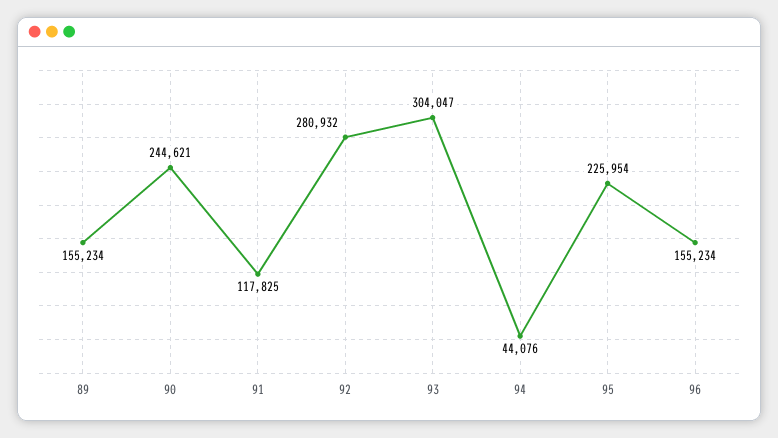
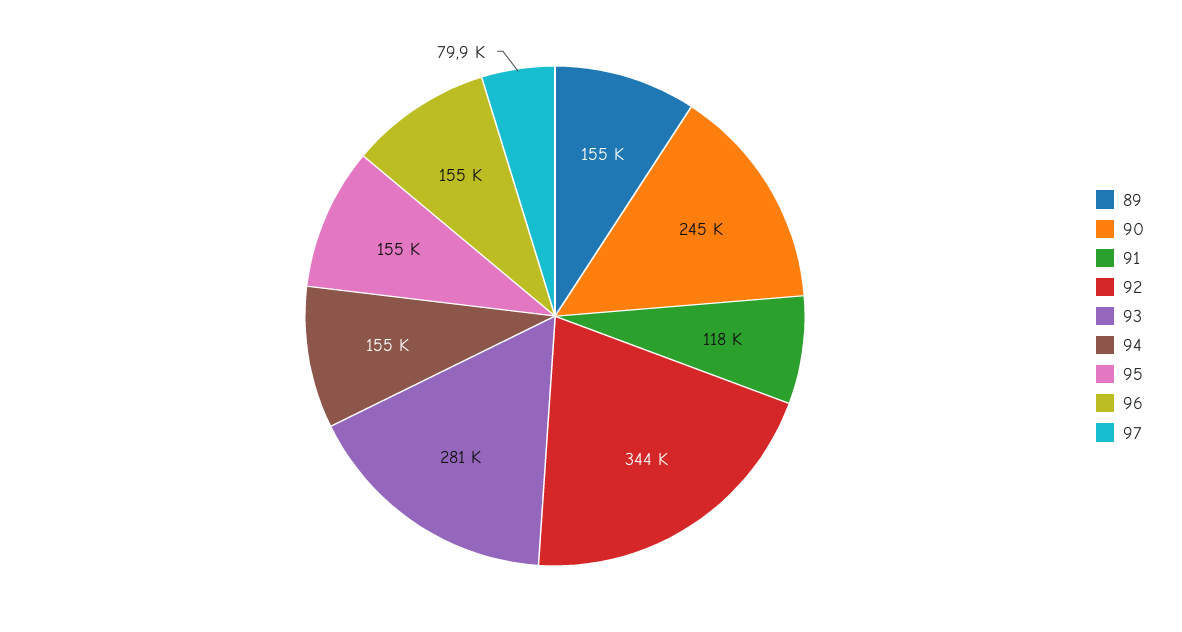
  {
    "89": 155234,
    "90": 244621,
    "91": 117825,
-   "92": 280932,
+   "92": 344000,
-   "93": 304047,
+   "93": 281000,
-   "94": 44076,
+   "94": 155000,
-   "95": 225954,
+   "95": 155000,
-   "96": 155234
+   "96": 155234,
+   "97": 79900
  }

